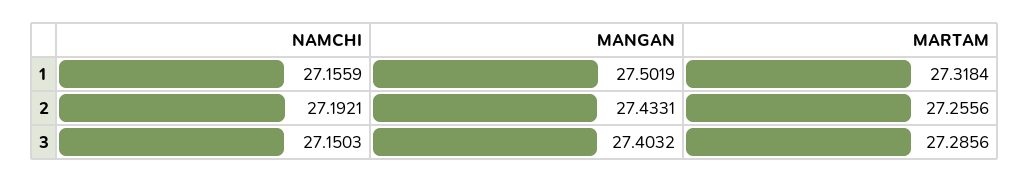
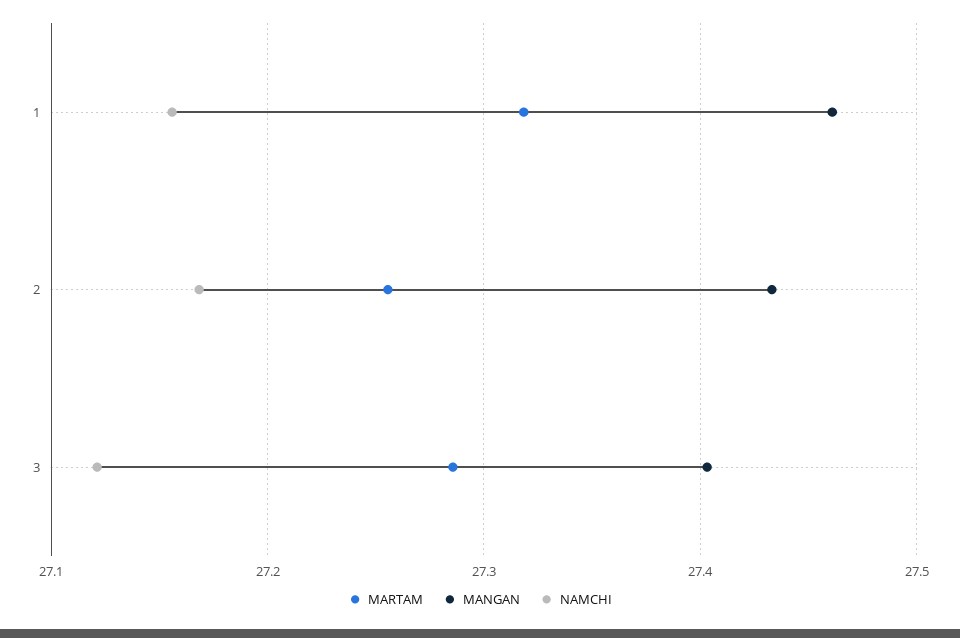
  {
    "NAMCHI": {
      "1": 27.1559,
-     "2": 27.1921,
+     "2": 27.17,
-     "3": 27.1503
+     "3": 27.12
    },
    "MANGAN": {
-     "1": 27.5019,
+     "1": 27.46,
      "2": 27.4331,
      "3": 27.4032
    },
    "MARTAM": {
      "1": 27.3184,
      "2": 27.2556,
      "3": 27.2856
    }
  }

